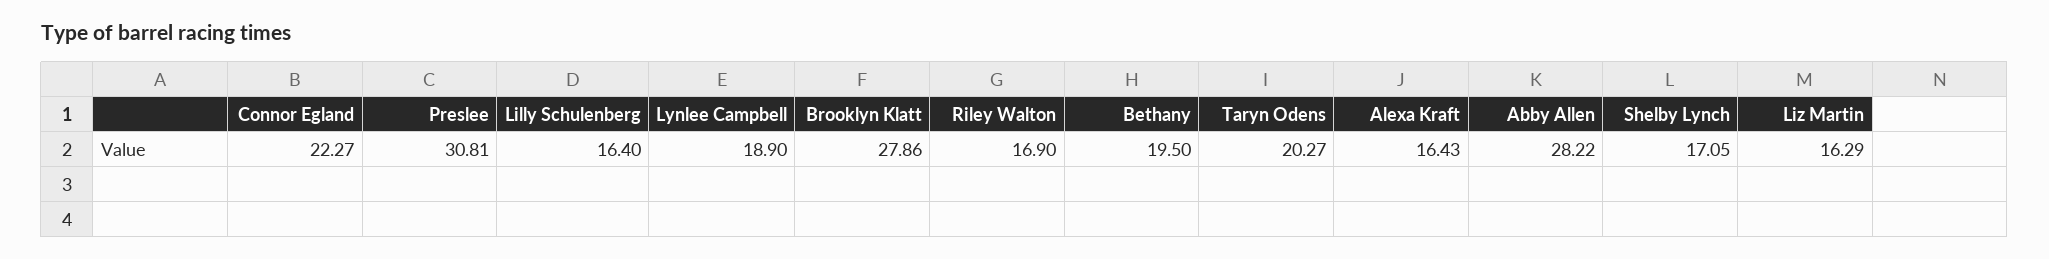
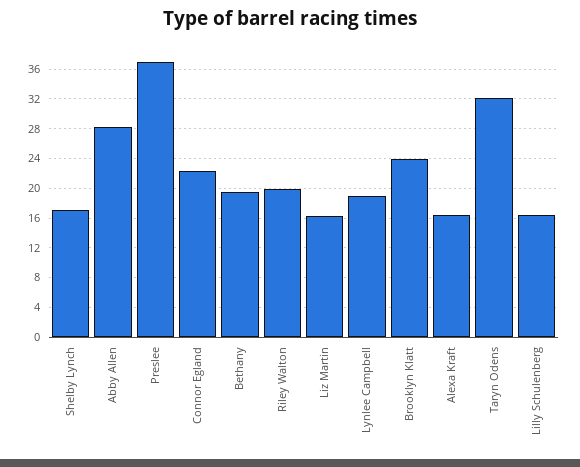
  {
    "Connor Egland": 22.27,
-   "Preslee": 30.81,
+   "Preslee": 37,
    "Lilly Schulenberg": 16.4,
    "Lynlee Campbell": 18.9,
-   "Brooklyn Klatt": 27.86,
+   "Brooklyn Klatt": 24,
-   "Riley Walton": 16.9,
+   "Riley Walton": 20,
    "Bethany": 19.5,
-   "Taryn Odens": 20.27,
+   "Taryn Odens": 32,
    "Alexa Kraft": 16.43,
    "Abby Allen": 28.22,
    "Shelby Lynch": 17.05,
    "Liz Martin": 16.29
  }

